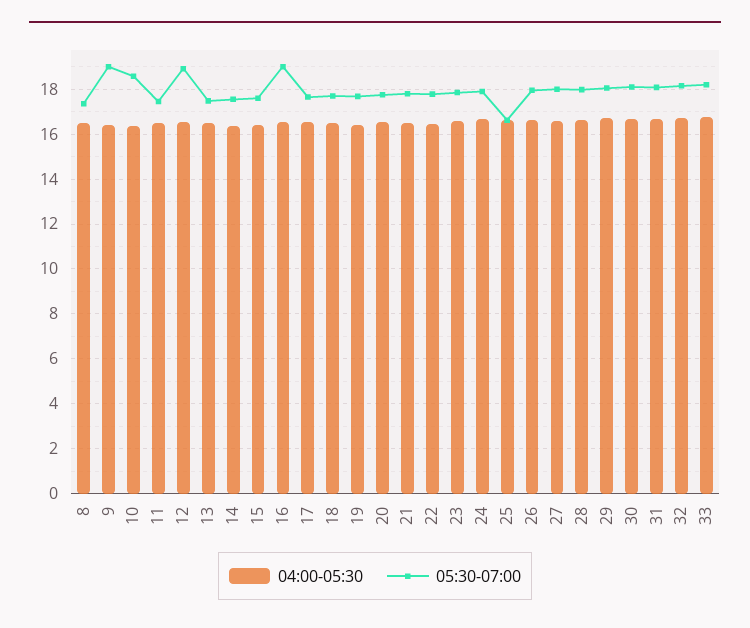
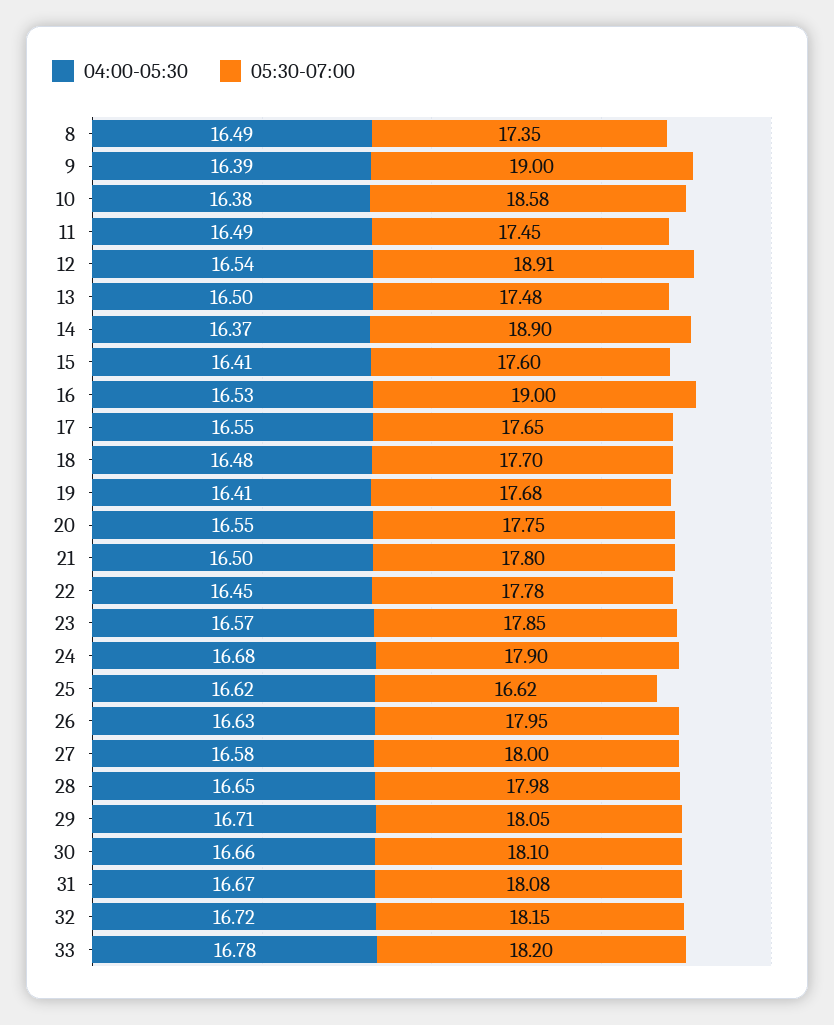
  {
    "04:00-05:30": {
      "8": 16.49,
      "9": 16.39,
      "10": 16.38,
      "11": 16.49,
      "12": 16.54,
      "13": 16.5,
      "14": 16.37,
      "15": 16.41,
      "16": 16.53,
      "17": 16.55,
      "18": 16.48,
      "19": 16.41,
      "20": 16.55,
      "21": 16.5,
      "22": 16.45,
      "23": 16.57,
      "24": 16.68,
      "25": 16.62,
      "26": 16.63,
      "27": 16.58,
      "28": 16.65,
      "29": 16.71,
      "30": 16.66,
      "31": 16.67,
      "32": 16.72,
      "33": 16.78
    },
    "05:30-07:00": {
      "8": 17.35,
      "9": 19,
      "10": 18.58,
      "11": 17.45,
      "12": 18.91,
      "13": 17.48,
-     "14": 17.5,
+     "14": 18.9,
      "15": 17.6,
      "16": 19,
      "17": 17.65,
      "18": 17.7,
      "19": 17.68,
      "20": 17.75,
      "21": 17.8,
      "22": 17.78,
      "23": 17.85,
      "24": 17.9,
      "25": 16.62,
      "26": 17.95,
      "27": 18,
      "28": 17.98,
      "29": 18.05,
      "30": 18.1,
      "31": 18.08,
      "32": 18.15,
      "33": 18.2
    }
  }

